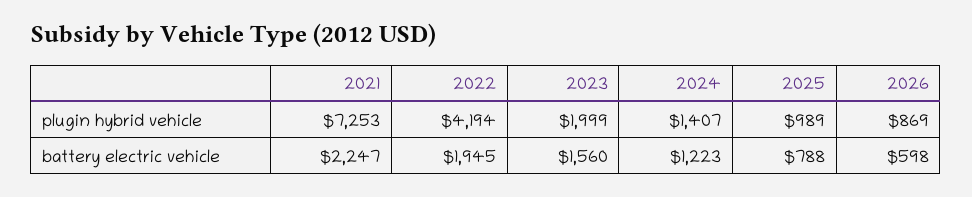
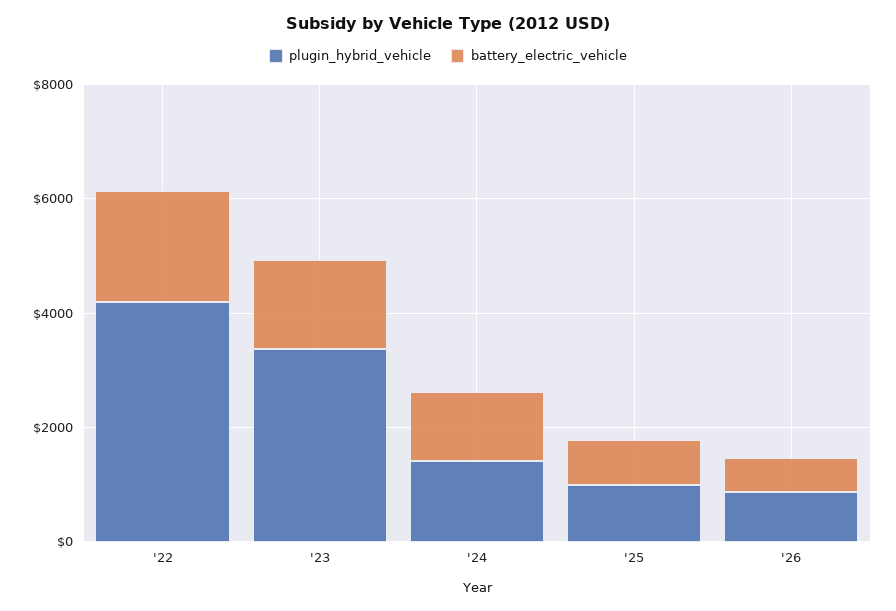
  {
    "plugin hybrid vehicle": {
-     "2021": 7253,
      "2022": 4194,
-     "2023": 1999,
+     "2023": 3500,
      "2024": 1407,
      "2025": 989,
      "2026": 869
    },
    "battery electric vehicle": {
-     "2021": 2247,
      "2022": 1945,
      "2023": 1560,
      "2024": 1223,
      "2025": 788,
      "2026": 598
    }
  }

